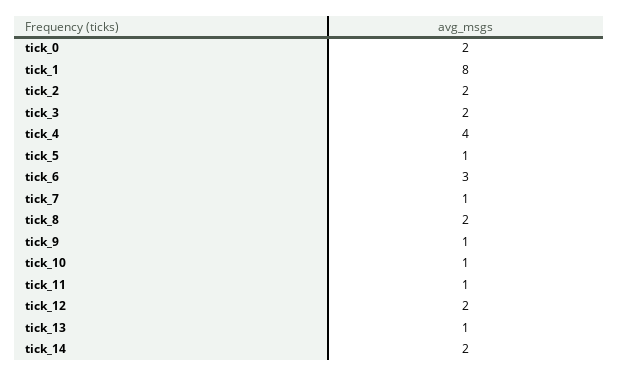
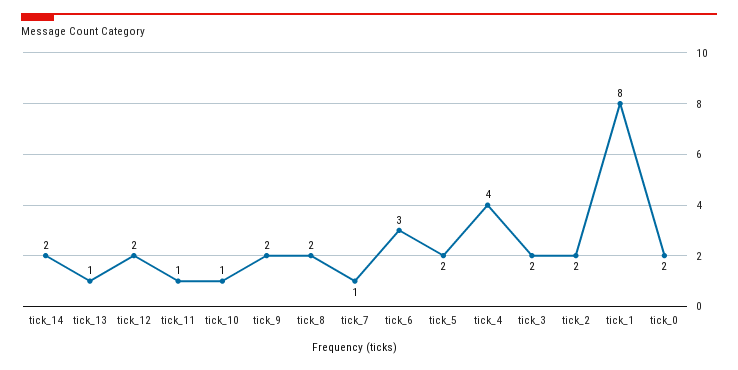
  {
    "tick_0": 2,
    "tick_1": 8,
    "tick_2": 2,
    "tick_3": 2,
    "tick_4": 4,
-   "tick_5": 1,
+   "tick_5": 2,
    "tick_6": 3,
    "tick_7": 1,
    "tick_8": 2,
-   "tick_9": 1,
+   "tick_9": 2,
    "tick_10": 1,
    "tick_11": 1,
    "tick_12": 2,
    "tick_13": 1,
    "tick_14": 2
  }

